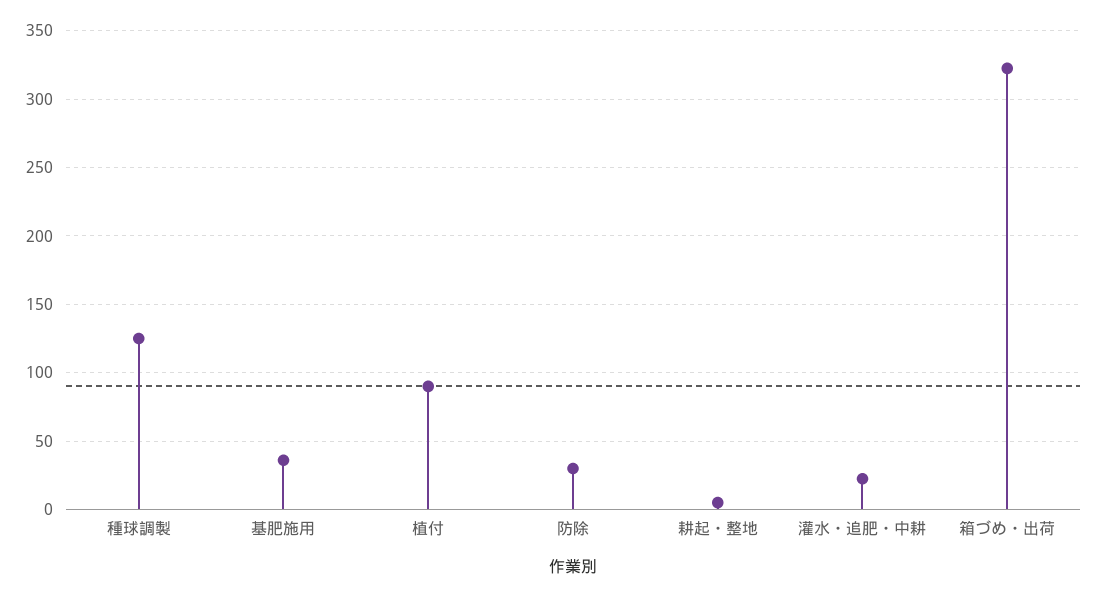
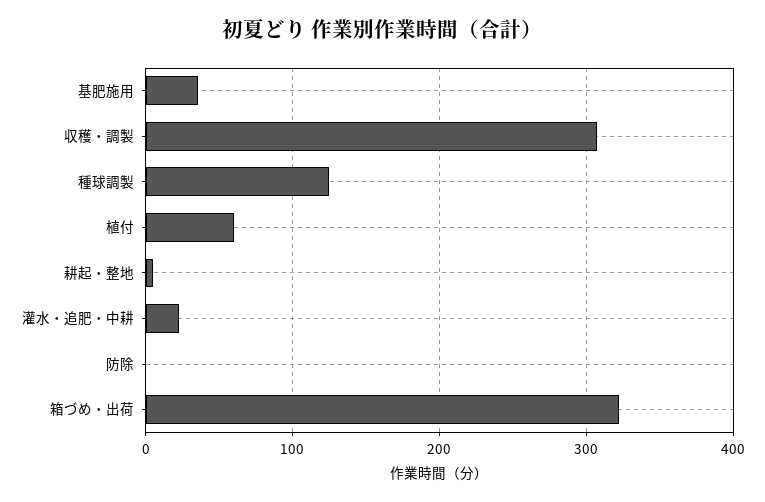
  {
    "種球調製": 125,
    "基肥施用": 35,
-   "植付": 90,
+   "植付": 60,
-   "防除": 30,
+   "防除": 0,
    "耕起・整地": 5,
    "灌水・追肥・中耕": 25,
-   "箱づめ・出荷": 325
+   "箱づめ・出荷": 325,
+   "収穫・調製": 310
  }

